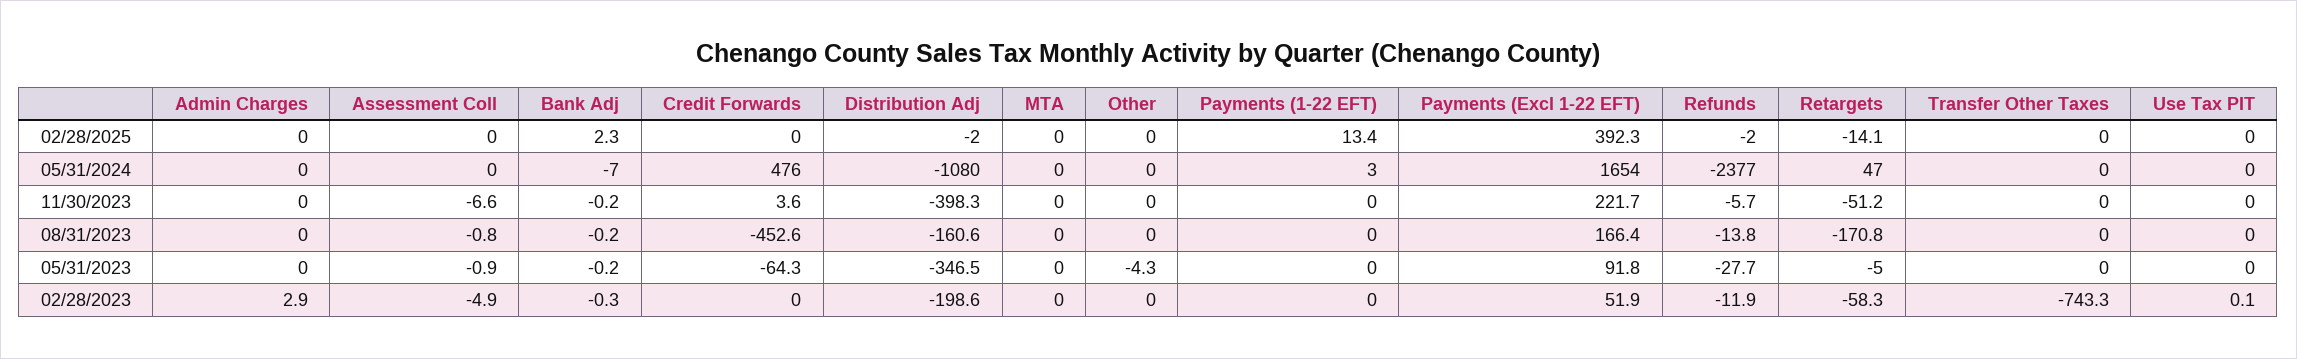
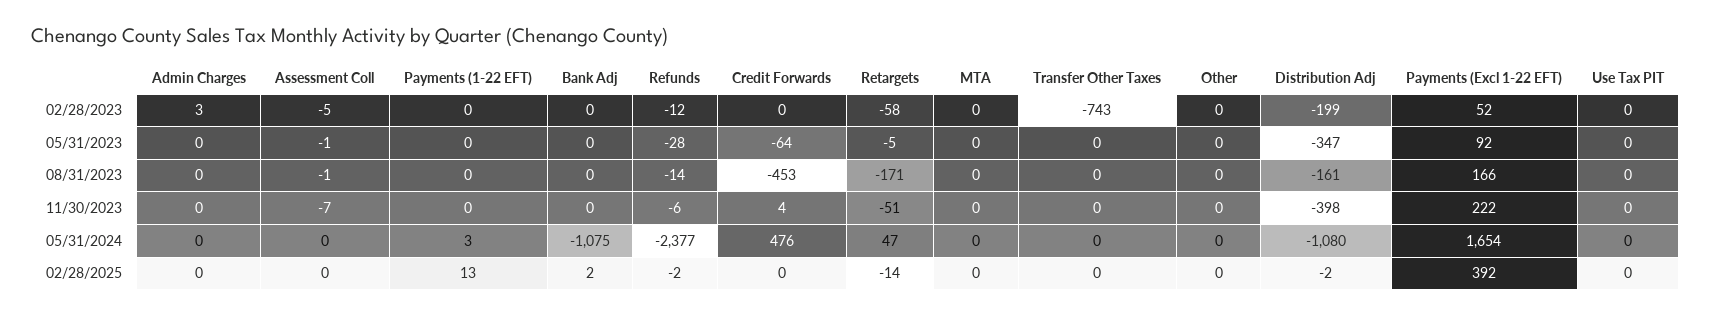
  {
    "Admin Charges": {
      "02/28/2025": 0,
      "05/31/2024": 0,
      "11/30/2023": 0,
      "08/31/2023": 0,
      "05/31/2023": 0,
      "02/28/2023": 2.9
    },
    "Assessment Coll": {
      "02/28/2025": 0,
      "05/31/2024": 0,
      "11/30/2023": -6.6,
      "08/31/2023": -0.8,
      "05/31/2023": -0.9,
      "02/28/2023": -4.9
    },
    "Bank Adj": {
      "02/28/2025": 2.3,
-     "05/31/2024": -7,
+     "05/31/2024": -1075,
      "11/30/2023": -0.2,
      "08/31/2023": -0.2,
      "05/31/2023": -0.2,
      "02/28/2023": -0.3
    },
    "Credit Forwards": {
      "02/28/2025": 0,
      "05/31/2024": 476,
      "11/30/2023": 3.6,
      "08/31/2023": -452.6,
      "05/31/2023": -64.3,
      "02/28/2023": 0
    },
    "Distribution Adj": {
      "02/28/2025": -2,
      "05/31/2024": -1080,
      "11/30/2023": -398.3,
      "08/31/2023": -160.6,
      "05/31/2023": -346.5,
      "02/28/2023": -198.6
    },
    "MTA": {
      "02/28/2025": 0,
      "05/31/2024": 0,
      "11/30/2023": 0,
      "08/31/2023": 0,
      "05/31/2023": 0,
      "02/28/2023": 0
    },
    "Other": {
      "02/28/2025": 0,
      "05/31/2024": 0,
      "11/30/2023": 0,
      "08/31/2023": 0,
-     "05/31/2023": -4.3,
+     "05/31/2023": 0,
      "02/28/2023": 0
    },
    "Payments (1-22 EFT)": {
      "02/28/2025": 13.4,
      "05/31/2024": 3,
      "11/30/2023": 0,
      "08/31/2023": 0,
      "05/31/2023": 0,
      "02/28/2023": 0
    },
    "Payments (Excl 1-22 EFT)": {
      "02/28/2025": 392.3,
      "05/31/2024": 1654,
      "11/30/2023": 221.7,
      "08/31/2023": 166.4,
      "05/31/2023": 91.8,
      "02/28/2023": 51.9
    },
    "Refunds": {
      "02/28/2025": -2,
      "05/31/2024": -2377,
      "11/30/2023": -5.7,
      "08/31/2023": -13.8,
      "05/31/2023": -27.7,
      "02/28/2023": -11.9
    },
    "Retargets": {
      "02/28/2025": -14.1,
      "05/31/2024": 47,
      "11/30/2023": -51.2,
      "08/31/2023": -170.8,
      "05/31/2023": -5,
      "02/28/2023": -58.3
    },
    "Transfer Other Taxes": {
      "02/28/2025": 0,
      "05/31/2024": 0,
      "11/30/2023": 0,
      "08/31/2023": 0,
      "05/31/2023": 0,
      "02/28/2023": -743.3
    },
    "Use Tax PIT": {
      "02/28/2025": 0,
      "05/31/2024": 0,
      "11/30/2023": 0,
      "08/31/2023": 0,
      "05/31/2023": 0,
      "02/28/2023": 0.1
    }
  }

